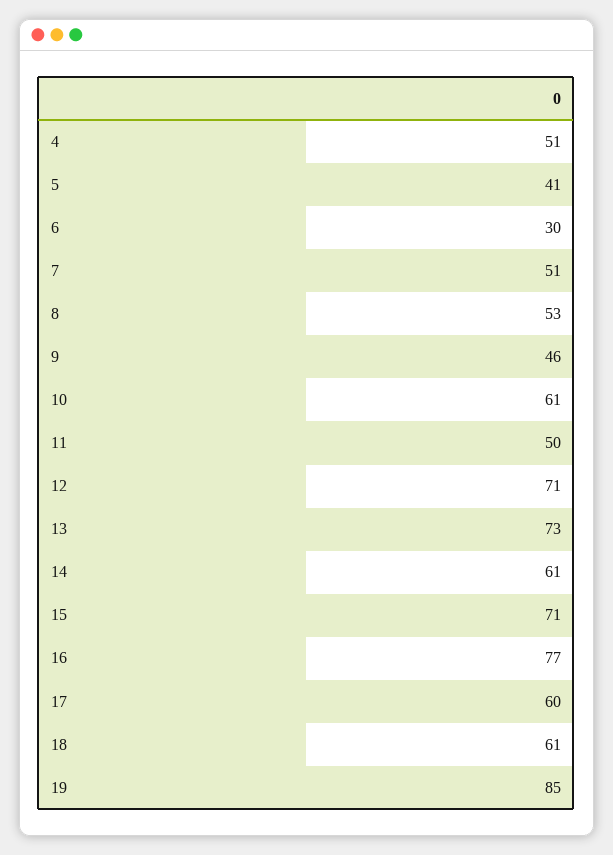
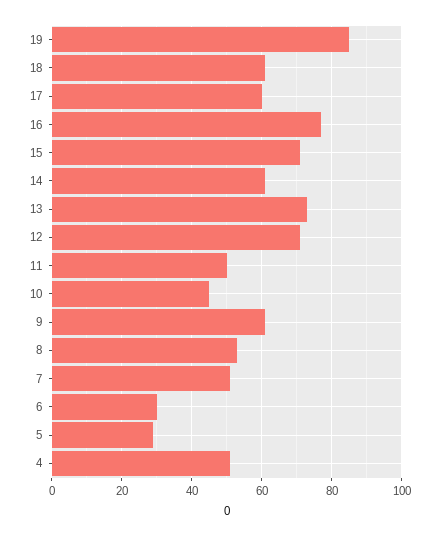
  {
    "4": 51,
-   "5": 41,
+   "5": 30,
    "6": 30,
    "7": 51,
    "8": 53,
-   "9": 46,
+   "9": 60,
-   "10": 61,
+   "10": 45,
    "11": 50,
    "12": 71,
    "13": 73,
    "14": 61,
    "15": 71,
    "16": 77,
    "17": 60,
    "18": 61,
    "19": 85
  }

